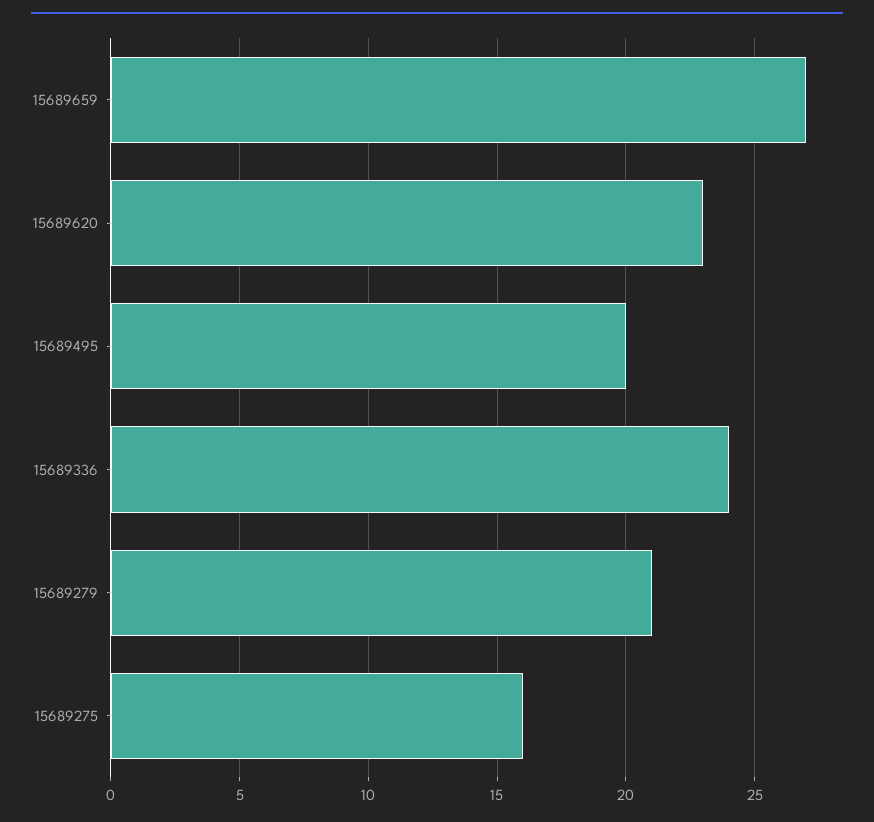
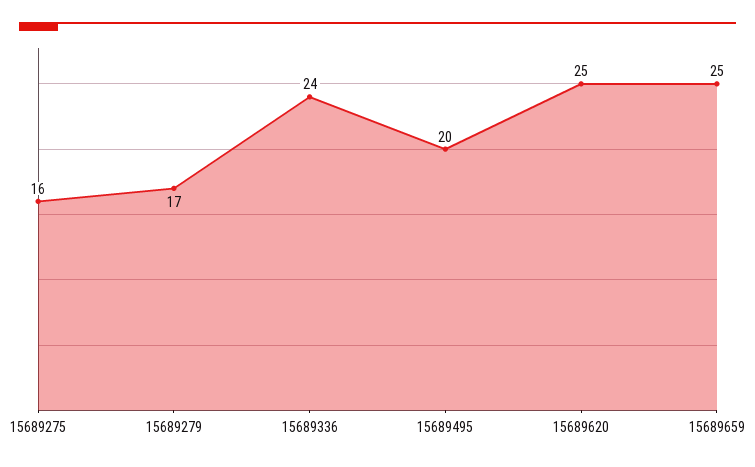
  {
-   "15689659": 27,
+   "15689659": 25,
-   "15689620": 23,
+   "15689620": 25,
    "15689495": 20,
    "15689336": 24,
-   "15689279": 21,
+   "15689279": 17,
    "15689275": 16
  }

